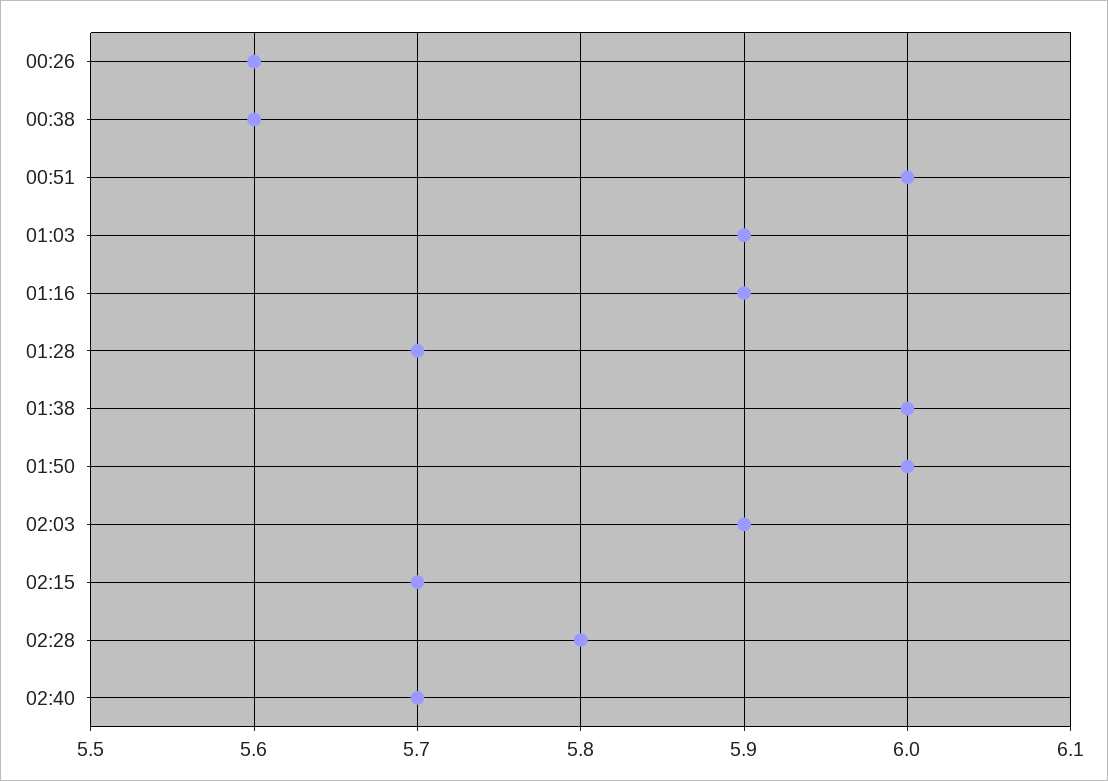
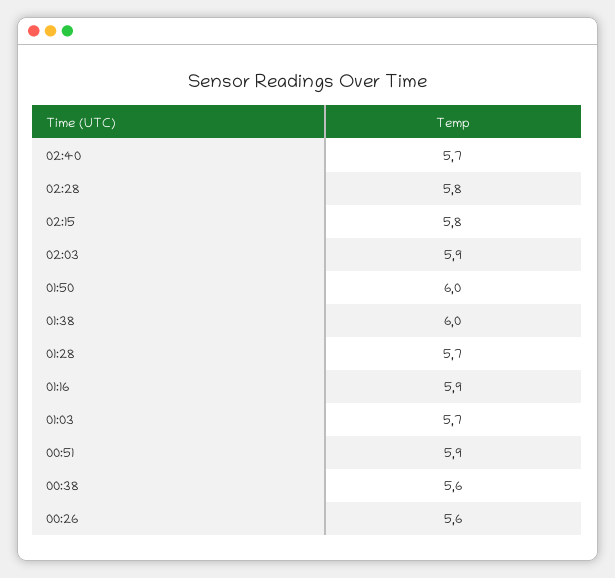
  {
    "00:26": 5.6,
    "00:38": 5.6,
-   "00:51": 6,
+   "00:51": 5.9,
-   "01:03": 5.9,
+   "01:03": 5.7,
    "01:16": 5.9,
    "01:28": 5.7,
    "01:38": 6,
    "01:50": 6,
    "02:03": 5.9,
-   "02:15": 5.7,
+   "02:15": 5.8,
    "02:28": 5.8,
    "02:40": 5.7
  }

